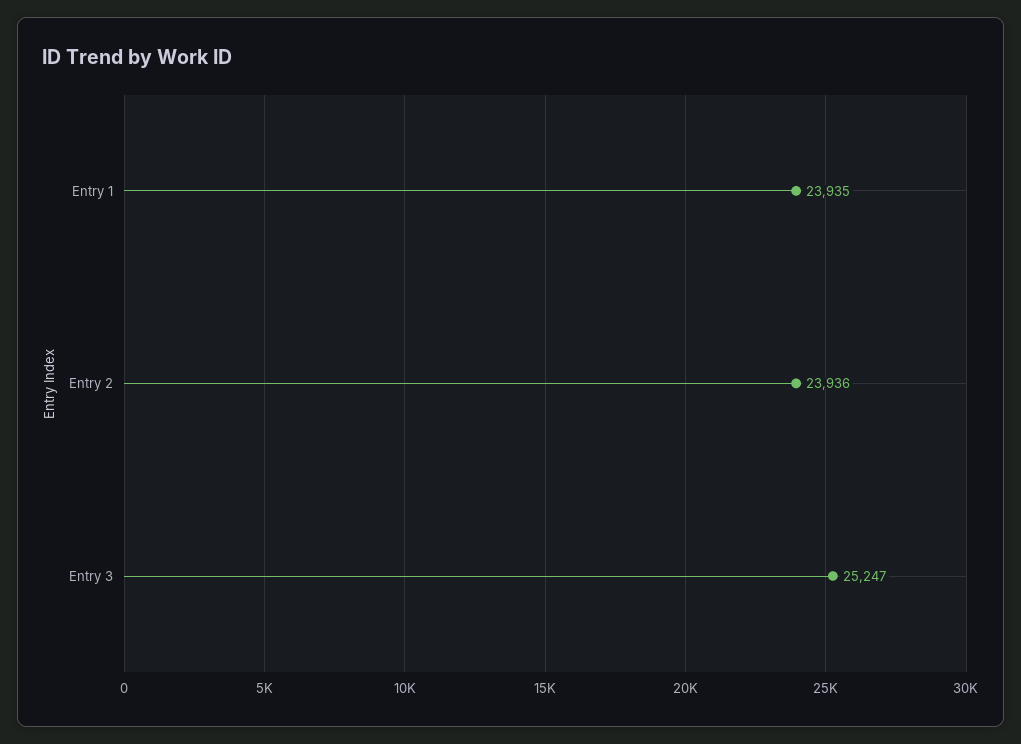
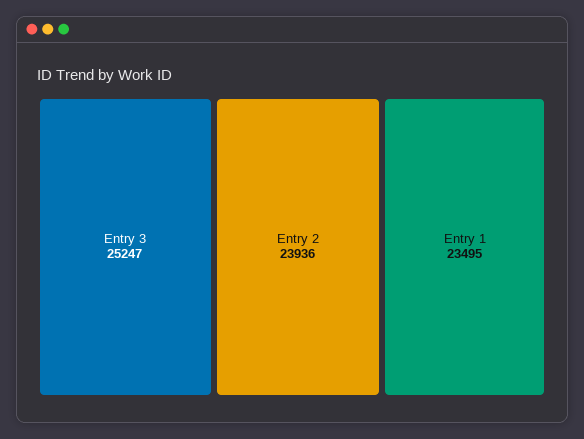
  {
-   "Entry 1": 23935,
+   "Entry 1": 23495,
    "Entry 2": 23936,
    "Entry 3": 25247
  }

